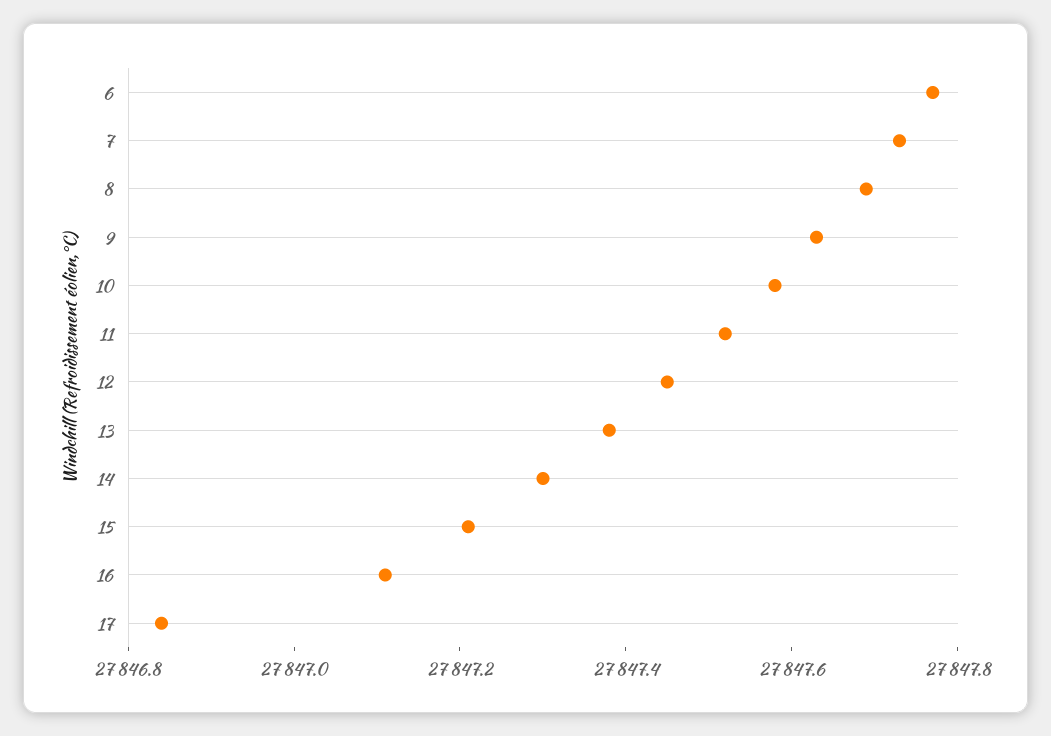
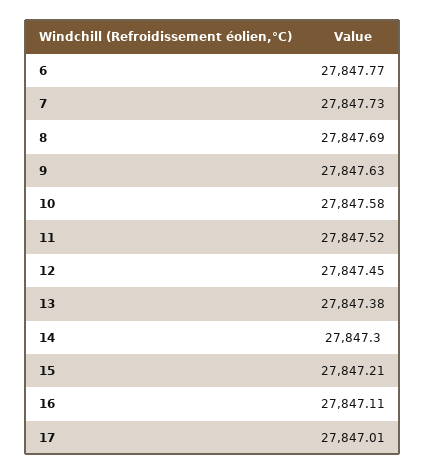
  {
    "6": 27847.77,
    "7": 27847.73,
    "8": 27847.69,
    "9": 27847.63,
    "10": 27847.58,
    "11": 27847.52,
    "12": 27847.45,
    "13": 27847.38,
    "14": 27847.3,
    "15": 27847.21,
    "16": 27847.11,
-   "17": 27846.85
+   "17": 27847.01
  }

